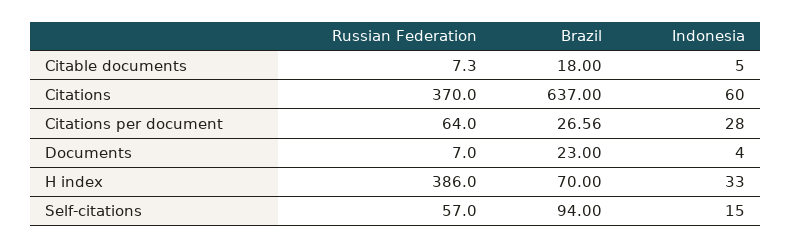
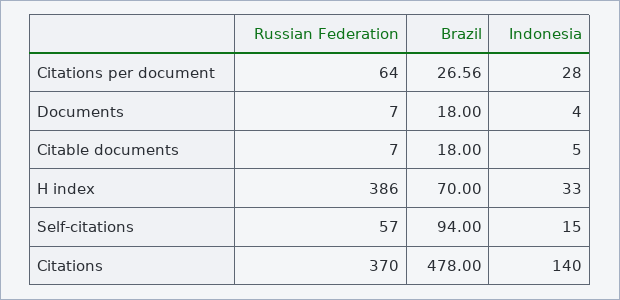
  {
    "Russian Federation": {
-     "Citable documents": 7.3,
+     "Citable documents": 7,
      "Citations": 370,
      "Citations per document": 64,
      "Documents": 7,
      "H index": 386,
      "Self-citations": 57
    },
    "Brazil": {
      "Citable documents": 18,
-     "Citations": 637,
+     "Citations": 478,
      "Citations per document": 26.56,
-     "Documents": 23,
+     "Documents": 18,
      "H index": 70,
      "Self-citations": 94
    },
    "Indonesia": {
      "Citable documents": 5,
-     "Citations": 60,
+     "Citations": 140,
      "Citations per document": 28,
      "Documents": 4,
      "H index": 33,
      "Self-citations": 15
    }
  }

